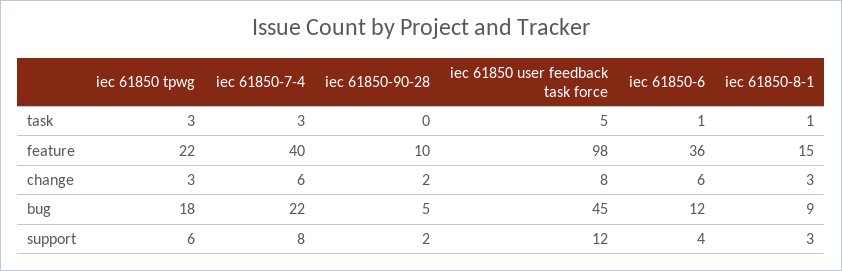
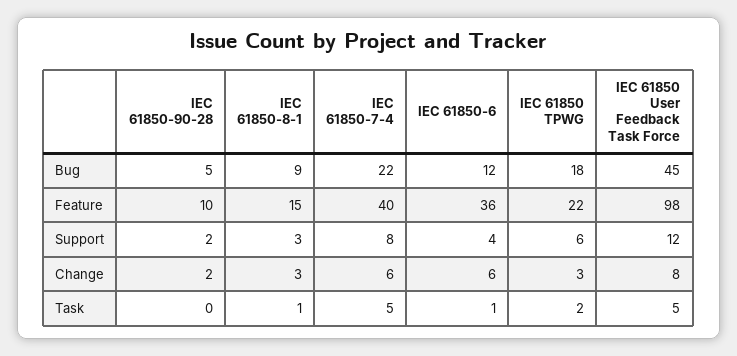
  {
    "iec 61850 tpwg": {
-     "task": 3,
+     "task": 2,
      "feature": 22,
      "change": 3,
      "bug": 18,
      "support": 6
    },
    "iec 61850-7-4": {
-     "task": 3,
+     "task": 5,
      "feature": 40,
      "change": 6,
      "bug": 22,
      "support": 8
    },
    "iec 61850-90-28": {
      "task": 0,
      "feature": 10,
      "change": 2,
      "bug": 5,
      "support": 2
    },
    "iec 61850 user feedback task force": {
      "task": 5,
      "feature": 98,
      "change": 8,
      "bug": 45,
      "support": 12
    },
    "iec 61850-6": {
      "task": 1,
      "feature": 36,
      "change": 6,
      "bug": 12,
      "support": 4
    },
    "iec 61850-8-1": {
      "task": 1,
      "feature": 15,
      "change": 3,
      "bug": 9,
      "support": 3
    }
  }

